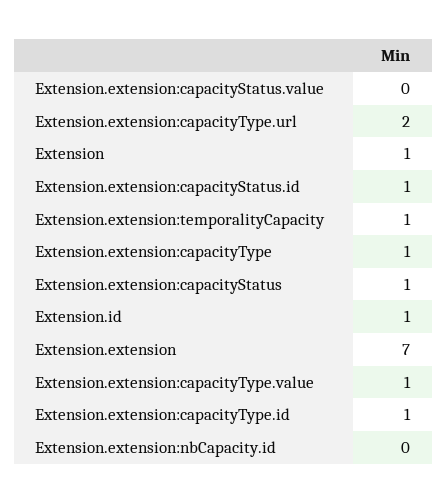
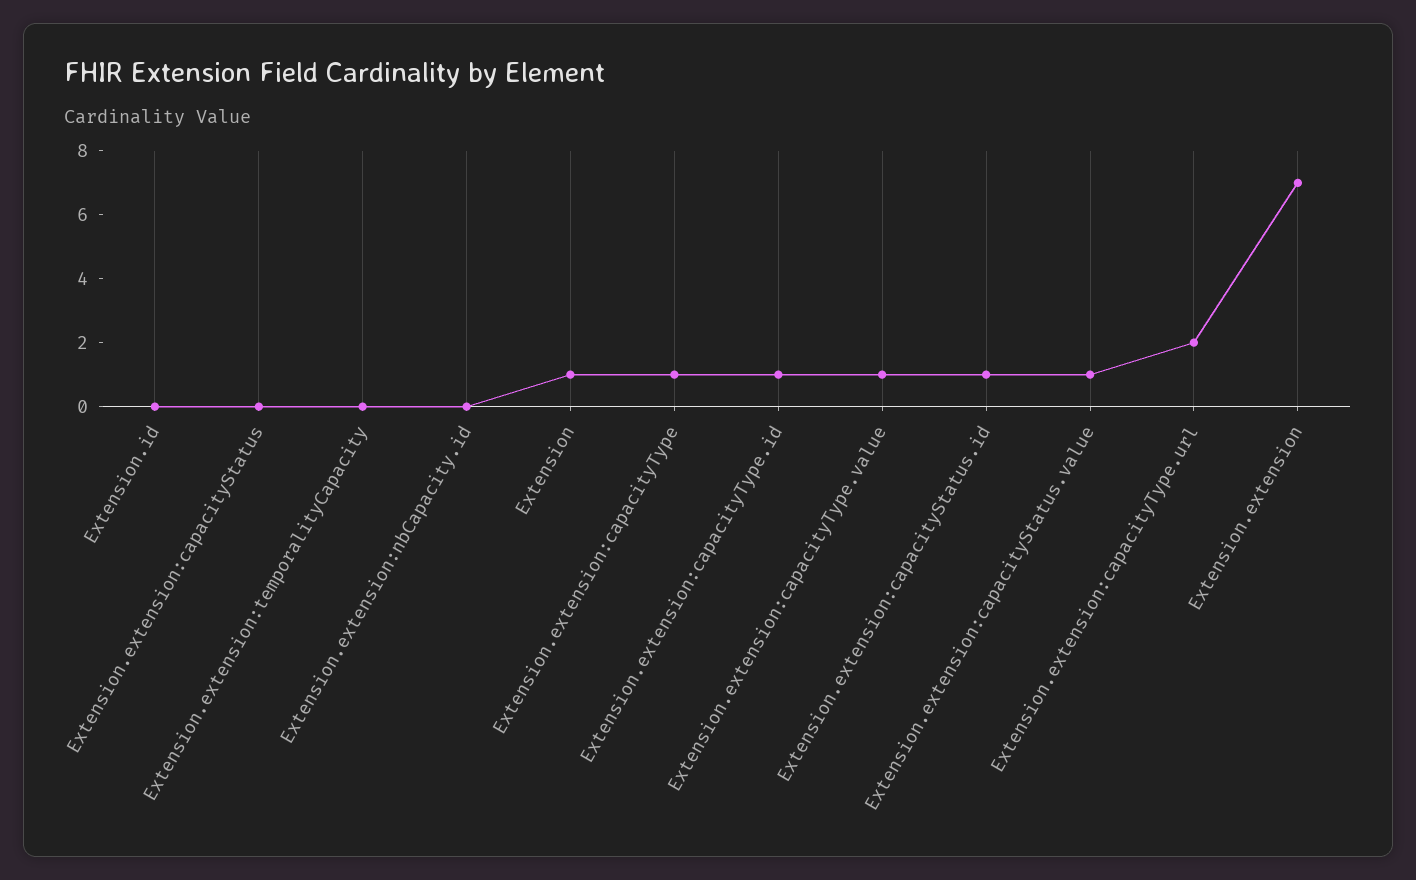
  {
-   "Extension.extension:capacityStatus.value": 0,
+   "Extension.extension:capacityStatus.value": 1,
    "Extension.extension:capacityType.url": 2,
    "Extension": 1,
    "Extension.extension:capacityStatus.id": 1,
-   "Extension.extension:temporalityCapacity": 1,
+   "Extension.extension:temporalityCapacity": 0,
    "Extension.extension:capacityType": 1,
-   "Extension.extension:capacityStatus": 1,
+   "Extension.extension:capacityStatus": 0,
-   "Extension.id": 1,
+   "Extension.id": 0,
    "Extension.extension": 7,
    "Extension.extension:capacityType.value": 1,
    "Extension.extension:capacityType.id": 1,
    "Extension.extension:nbCapacity.id": 0
  }

